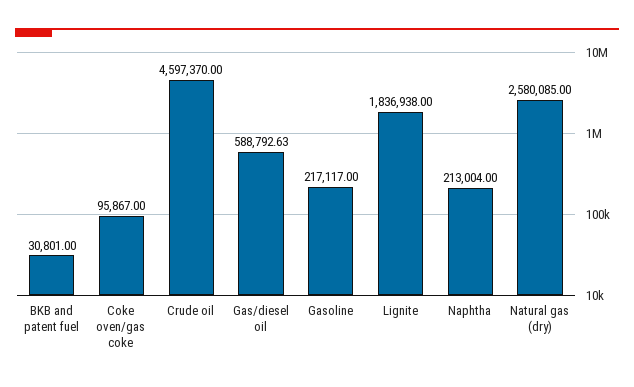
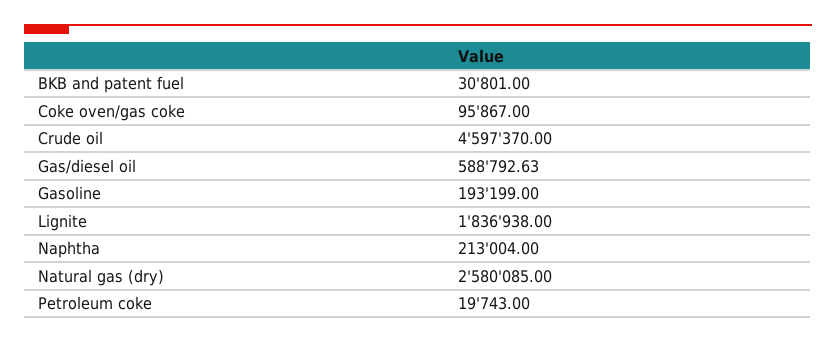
  {
    "BKB and patent fuel": 30801,
    "Coke oven/gas coke": 95867,
    "Crude oil": 4597370,
    "Gas/diesel oil": 588792.63,
-   "Gasoline": 217117,
+   "Gasoline": 193199,
    "Lignite": 1836938,
    "Naphtha": 213004,
-   "Natural gas (dry)": 2580085
+   "Natural gas (dry)": 2580085,
+   "Petroleum coke": 19743
  }

